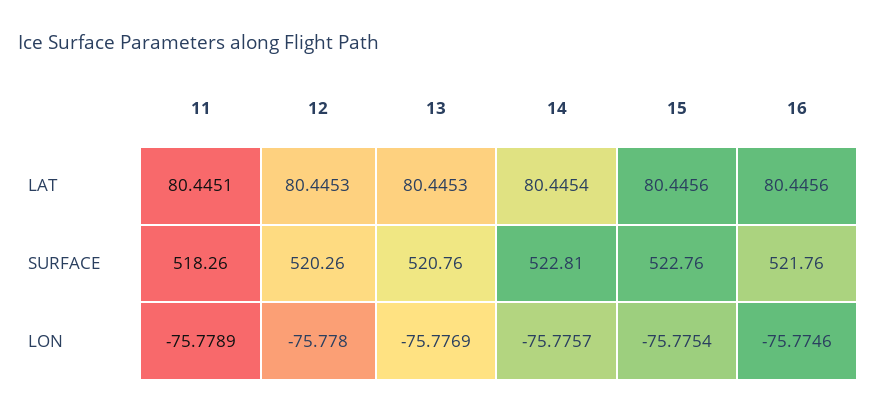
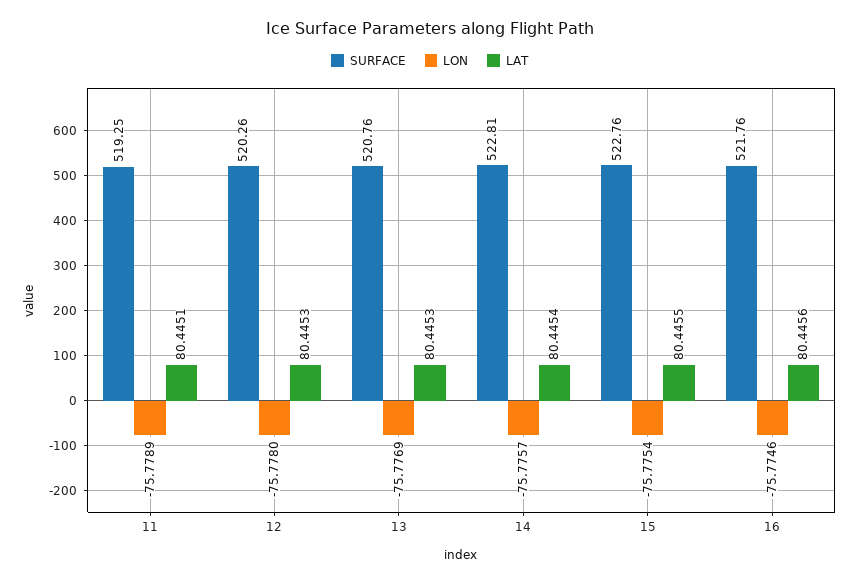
  {
    "LAT": {
      "11": 80.4451,
      "12": 80.4453,
      "13": 80.4453,
      "14": 80.4454,
-     "15": 80.4456,
+     "15": 80.4455,
      "16": 80.4456
    },
    "SURFACE": {
-     "11": 518.26,
+     "11": 519.25,
      "12": 520.26,
      "13": 520.76,
      "14": 522.81,
      "15": 522.76,
      "16": 521.76
    },
    "LON": {
      "11": -75.7789,
      "12": -75.778,
      "13": -75.7769,
      "14": -75.7757,
      "15": -75.7754,
      "16": -75.7746
    }
  }

